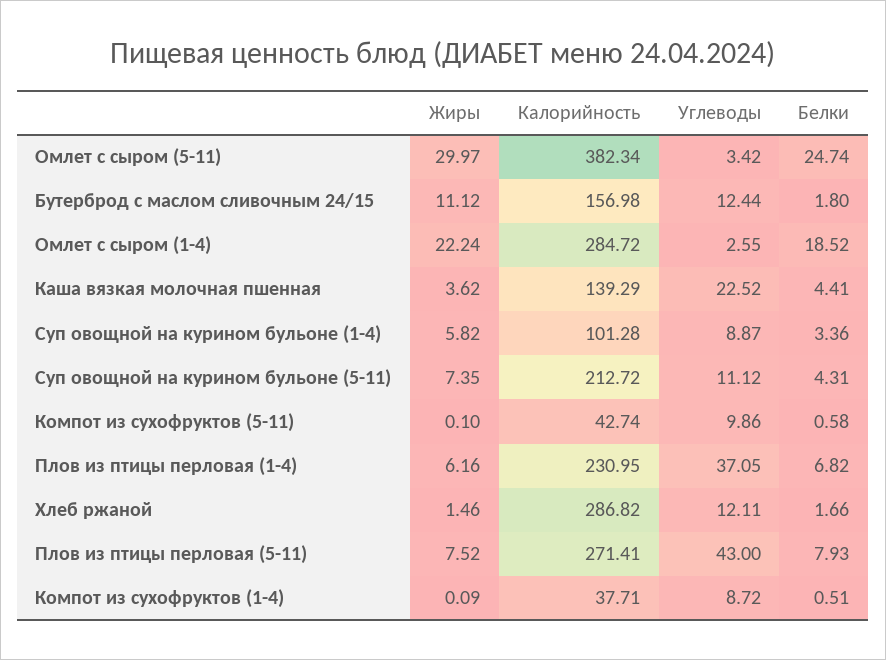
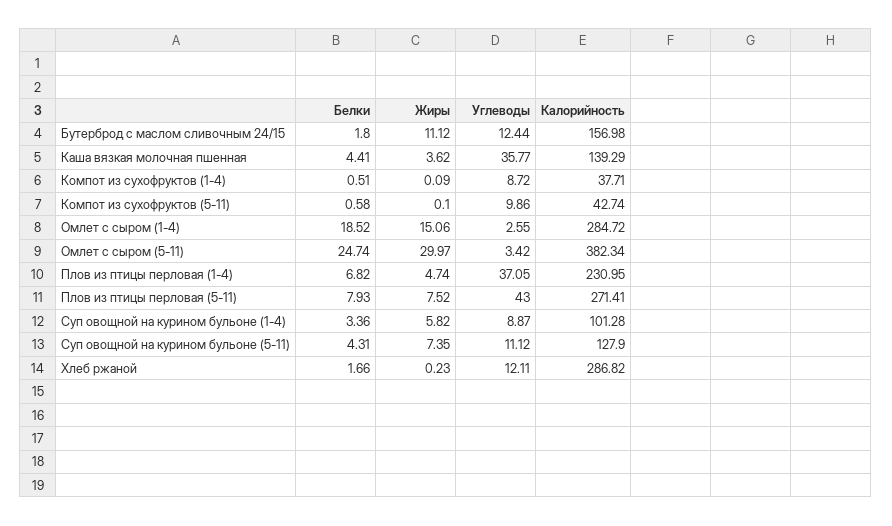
  {
    "Жиры": {
      "Омлет с сыром (5-11)": 29.97,
      "Бутерброд с маслом сливочным 24/15": 11.12,
-     "Омлет с сыром (1-4)": 22.24,
+     "Омлет с сыром (1-4)": 15.06,
      "Каша вязкая молочная пшенная": 3.62,
      "Суп овощной на курином бульоне (1-4)": 5.82,
      "Суп овощной на курином бульоне (5-11)": 7.35,
      "Компот из сухофруктов (5-11)": 0.1,
-     "Плов из птицы перловая (1-4)": 6.16,
+     "Плов из птицы перловая (1-4)": 4.74,
-     "Хлеб ржаной": 1.46,
+     "Хлеб ржаной": 0.23,
      "Плов из птицы перловая (5-11)": 7.52,
      "Компот из сухофруктов (1-4)": 0.09
    },
    "Калорийность": {
      "Омлет с сыром (5-11)": 382.34,
      "Бутерброд с маслом сливочным 24/15": 156.98,
      "Омлет с сыром (1-4)": 284.72,
      "Каша вязкая молочная пшенная": 139.29,
      "Суп овощной на курином бульоне (1-4)": 101.28,
-     "Суп овощной на курином бульоне (5-11)": 212.72,
+     "Суп овощной на курином бульоне (5-11)": 127.9,
      "Компот из сухофруктов (5-11)": 42.74,
      "Плов из птицы перловая (1-4)": 230.95,
      "Хлеб ржаной": 286.82,
      "Плов из птицы перловая (5-11)": 271.41,
      "Компот из сухофруктов (1-4)": 37.71
    },
    "Углеводы": {
      "Омлет с сыром (5-11)": 3.42,
      "Бутерброд с маслом сливочным 24/15": 12.44,
      "Омлет с сыром (1-4)": 2.55,
-     "Каша вязкая молочная пшенная": 22.52,
+     "Каша вязкая молочная пшенная": 35.77,
      "Суп овощной на курином бульоне (1-4)": 8.87,
      "Суп овощной на курином бульоне (5-11)": 11.12,
      "Компот из сухофруктов (5-11)": 9.86,
      "Плов из птицы перловая (1-4)": 37.05,
      "Хлеб ржаной": 12.11,
      "Плов из птицы перловая (5-11)": 43,
      "Компот из сухофруктов (1-4)": 8.72
    },
    "Белки": {
      "Омлет с сыром (5-11)": 24.74,
      "Бутерброд с маслом сливочным 24/15": 1.8,
      "Омлет с сыром (1-4)": 18.52,
      "Каша вязкая молочная пшенная": 4.41,
      "Суп овощной на курином бульоне (1-4)": 3.36,
      "Суп овощной на курином бульоне (5-11)": 4.31,
      "Компот из сухофруктов (5-11)": 0.58,
      "Плов из птицы перловая (1-4)": 6.82,
      "Хлеб ржаной": 1.66,
      "Плов из птицы перловая (5-11)": 7.93,
      "Компот из сухофруктов (1-4)": 0.51
    }
  }

